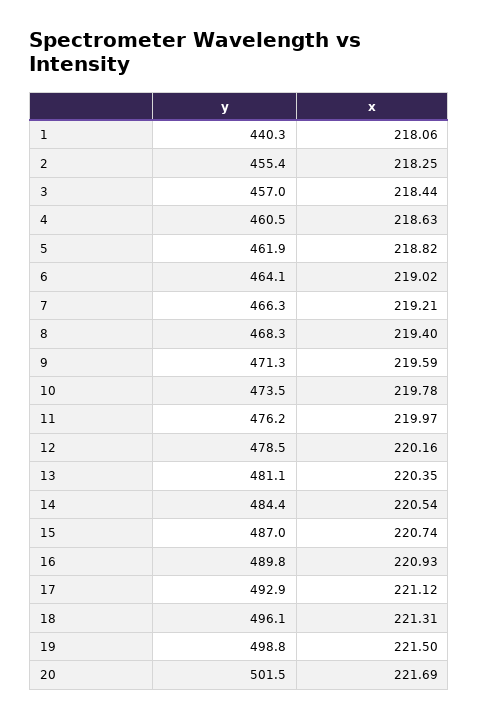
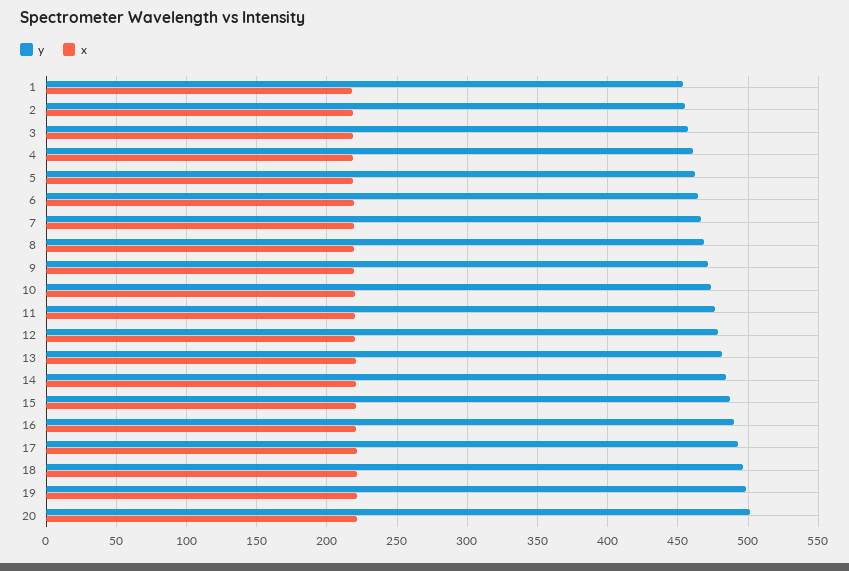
  {
    "y": {
-     "1": 440.3,
+     "1": 455,
      "2": 455.4,
      "3": 457,
      "4": 460.5,
      "5": 461.9,
      "6": 464.1,
      "7": 466.3,
      "8": 468.3,
      "9": 471.3,
      "10": 473.5,
      "11": 476.2,
      "12": 478.5,
      "13": 481.1,
      "14": 484.4,
      "15": 487,
      "16": 489.8,
      "17": 492.9,
      "18": 496.1,
      "19": 498.8,
      "20": 501.5
    },
    "x": {
      "1": 218.06,
      "2": 218.25,
      "3": 218.44,
      "4": 218.63,
      "5": 218.82,
      "6": 219.02,
      "7": 219.21,
      "8": 219.4,
      "9": 219.59,
      "10": 219.78,
      "11": 219.97,
      "12": 220.16,
      "13": 220.35,
      "14": 220.54,
      "15": 220.74,
      "16": 220.93,
      "17": 221.12,
      "18": 221.31,
      "19": 221.5,
      "20": 221.69
    }
  }

